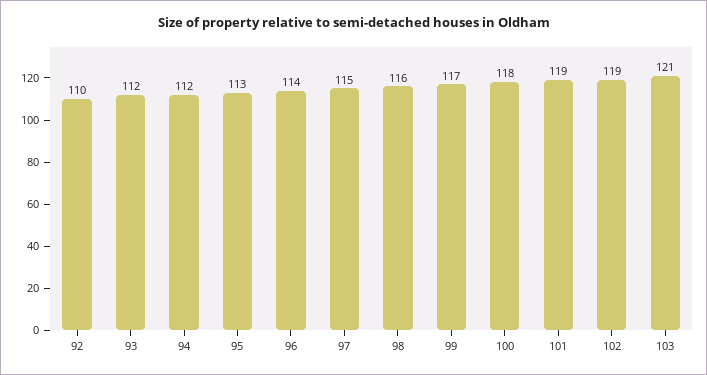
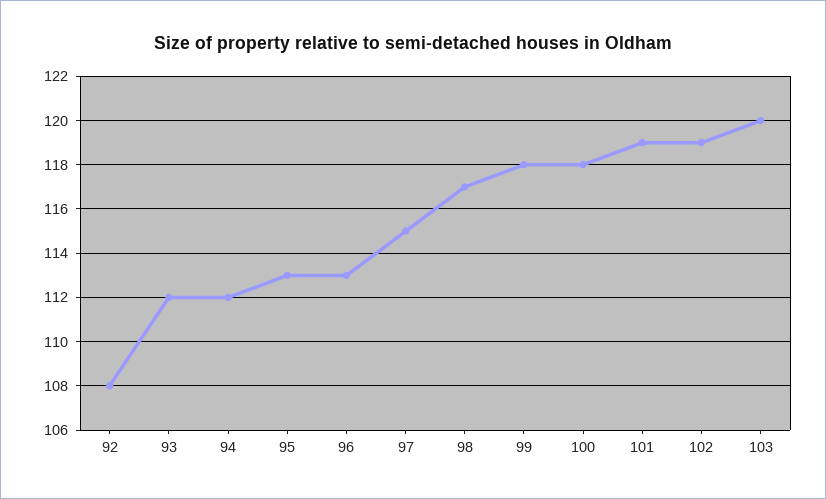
  {
-   "92": 110,
+   "92": 108,
    "93": 112,
    "94": 112,
    "95": 113,
-   "96": 114,
+   "96": 113,
    "97": 115,
-   "98": 116,
+   "98": 117,
-   "99": 117,
+   "99": 118,
    "100": 118,
    "101": 119,
    "102": 119,
-   "103": 121
+   "103": 120
  }

